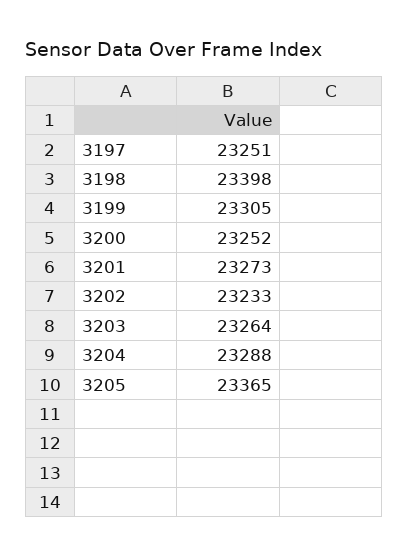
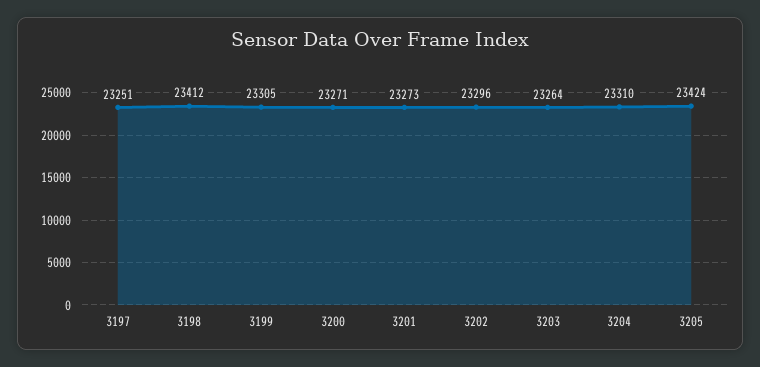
  {
    "3197": 23251,
-   "3198": 23398,
+   "3198": 23412,
    "3199": 23305,
-   "3200": 23252,
+   "3200": 23271,
    "3201": 23273,
-   "3202": 23233,
+   "3202": 23296,
    "3203": 23264,
-   "3204": 23288,
+   "3204": 23310,
-   "3205": 23365
+   "3205": 23424
  }

